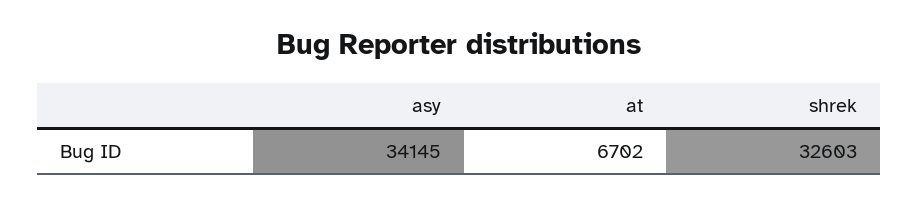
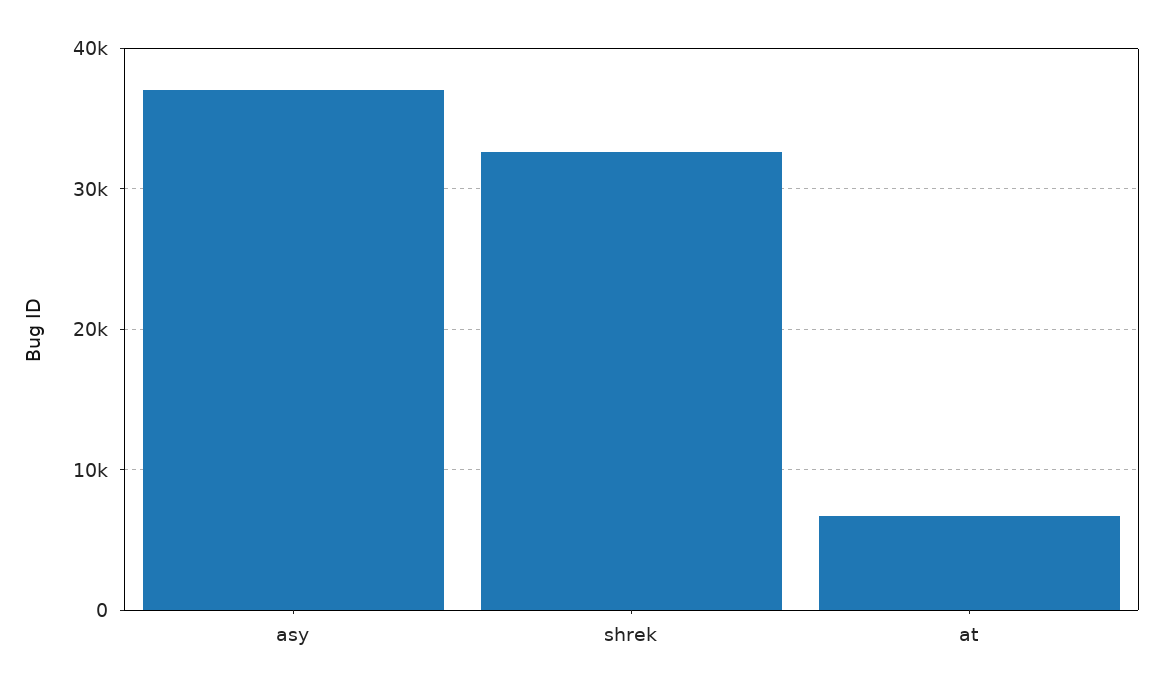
  {
-   "asy": 34145,
+   "asy": 37000,
    "at": 6702,
    "shrek": 32603
  }

